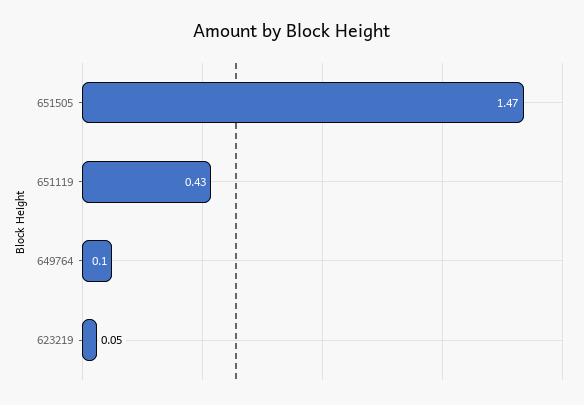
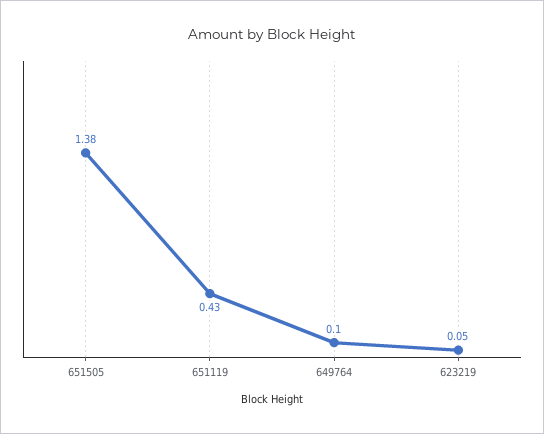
  {
-   "651505": 1.47,
+   "651505": 1.38,
    "651119": 0.43,
    "649764": 0.1,
    "623219": 0.05
  }

